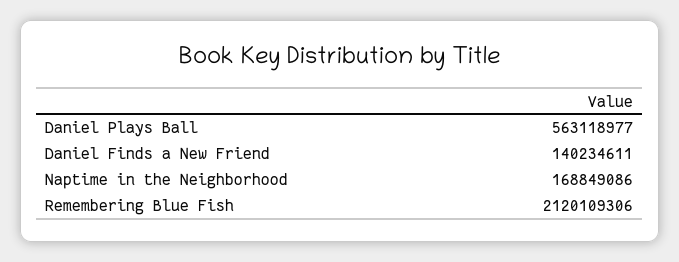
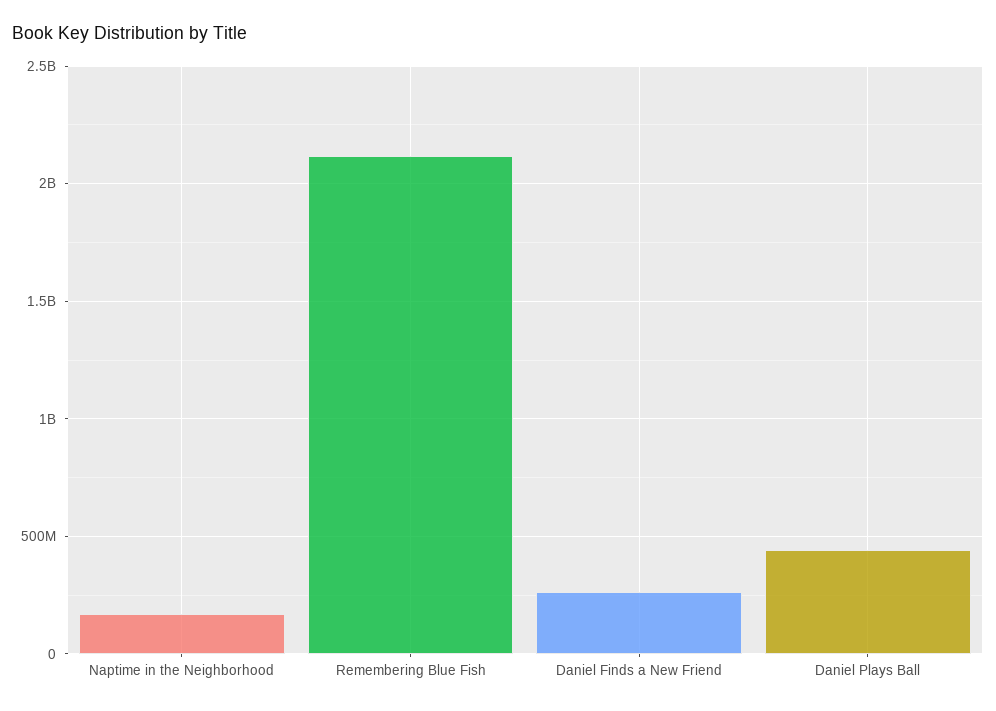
  {
-   "Daniel Plays Ball": 563118977,
+   "Daniel Plays Ball": 450000000,
-   "Daniel Finds a New Friend": 140234611,
+   "Daniel Finds a New Friend": 250000000,
    "Naptime in the Neighborhood": 168849086,
    "Remembering Blue Fish": 2120109306
  }

